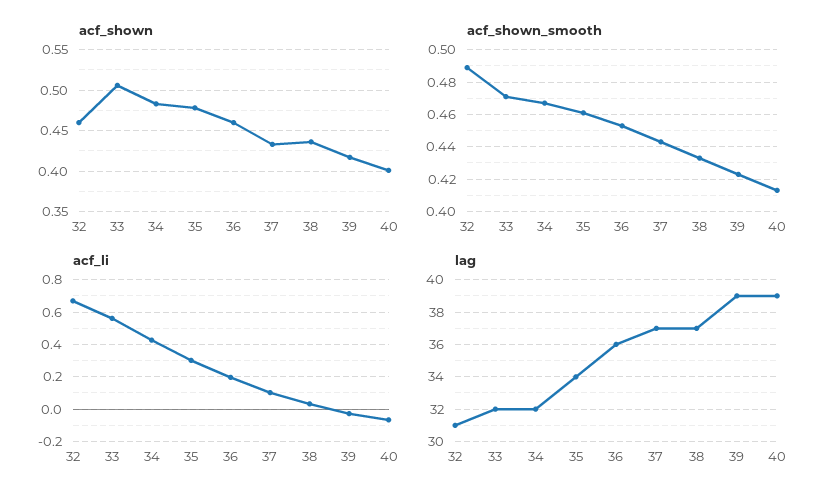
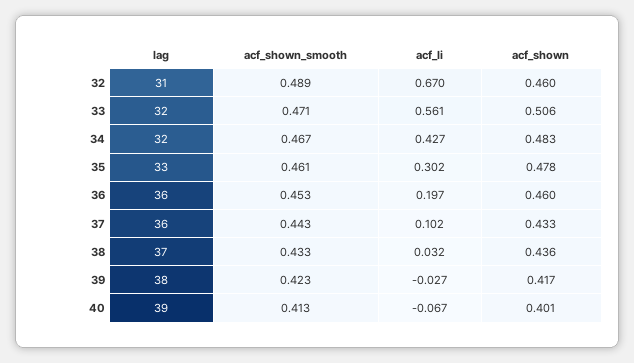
  {
    "acf_shown": {
      "32": 0.46,
      "33": 0.506,
      "34": 0.483,
      "35": 0.478,
      "36": 0.46,
      "37": 0.433,
      "38": 0.436,
      "39": 0.417,
      "40": 0.401
    },
    "acf_shown_smooth": {
      "32": 0.489,
      "33": 0.471,
      "34": 0.467,
      "35": 0.461,
      "36": 0.453,
      "37": 0.443,
      "38": 0.433,
      "39": 0.423,
      "40": 0.413
    },
    "acf_li": {
      "32": 0.67,
      "33": 0.561,
      "34": 0.427,
      "35": 0.302,
      "36": 0.197,
      "37": 0.102,
      "38": 0.032,
      "39": -0.027,
      "40": -0.067
    },
    "lag": {
      "32": 31,
      "33": 32,
      "34": 32,
-     "35": 34,
+     "35": 33,
      "36": 36,
-     "37": 37,
+     "37": 36,
      "38": 37,
-     "39": 39,
+     "39": 38,
      "40": 39
    }
  }

